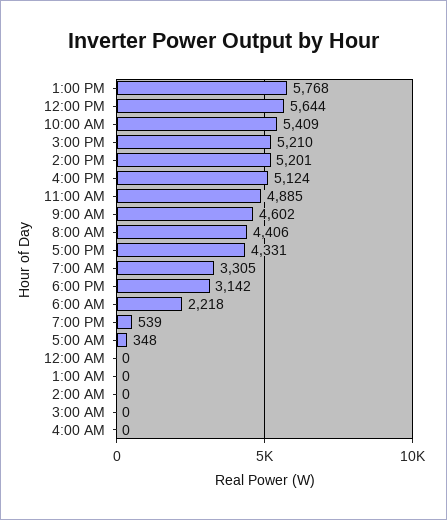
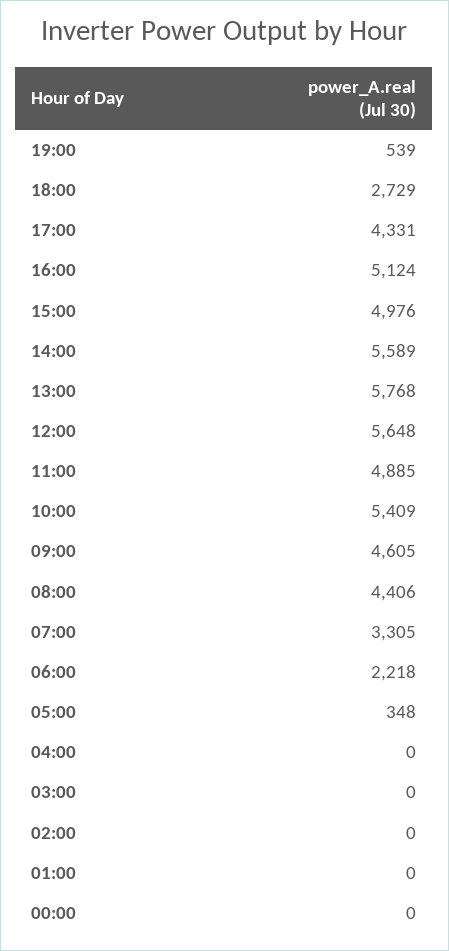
  {
    "1:00 PM": 5768,
-   "12:00 PM": 5644,
+   "12:00 PM": 5648,
    "10:00 AM": 5409,
-   "3:00 PM": 5210,
+   "3:00 PM": 4976,
-   "2:00 PM": 5201,
+   "2:00 PM": 5589,
    "4:00 PM": 5124,
    "11:00 AM": 4885,
-   "9:00 AM": 4602,
+   "9:00 AM": 4605,
    "8:00 AM": 4406,
    "5:00 PM": 4331,
    "7:00 AM": 3305,
-   "6:00 PM": 3142,
+   "6:00 PM": 2729,
    "6:00 AM": 2218,
    "7:00 PM": 539,
    "5:00 AM": 348,
    "12:00 AM": 0,
    "1:00 AM": 0,
    "2:00 AM": 0,
    "3:00 AM": 0,
    "4:00 AM": 0
  }

